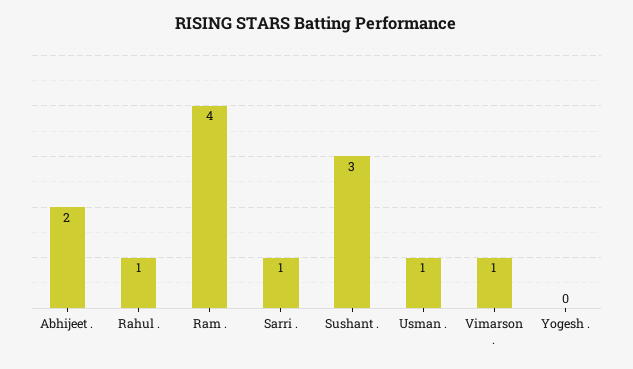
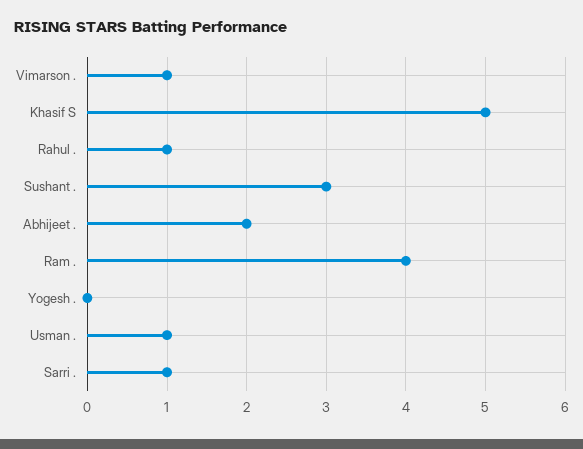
  {
    "Abhijeet .": 2,
    "Rahul .": 1,
    "Ram .": 4,
    "Sarri .": 1,
    "Sushant .": 3,
    "Usman .": 1,
    "Vimarson .": 1,
-   "Yogesh .": 0
+   "Yogesh .": 0,
+   "Khasif S": 5
  }

